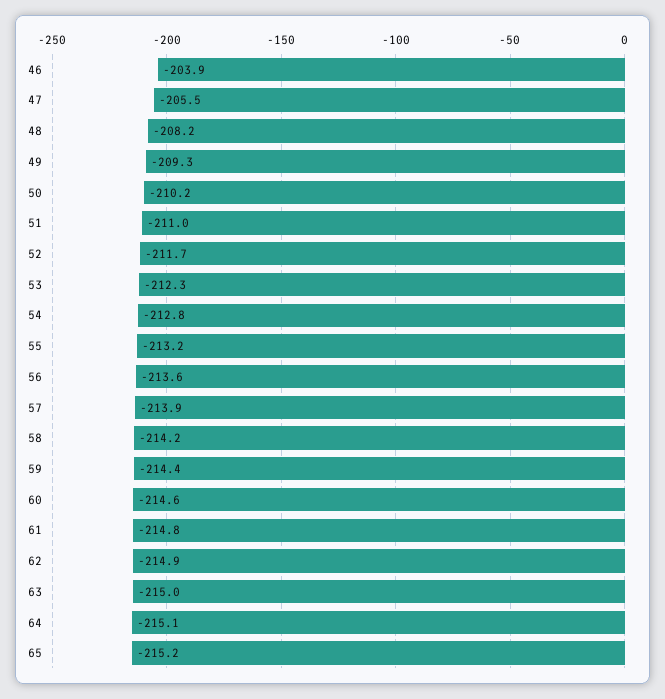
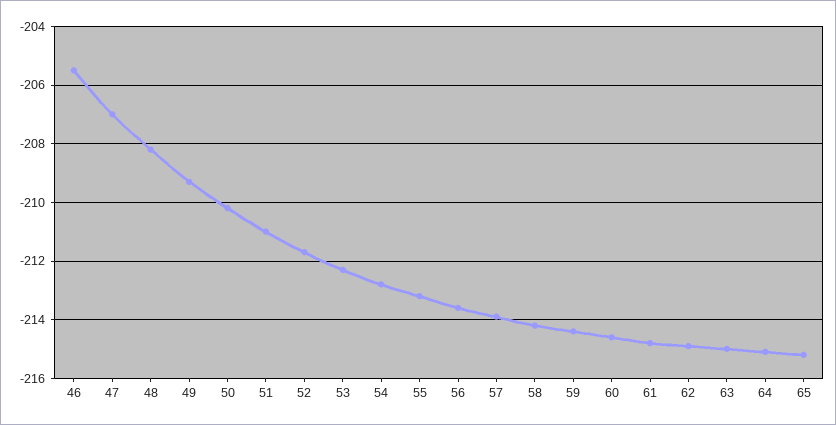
  {
-   "46": -203.9,
+   "46": -205.5,
-   "47": -205.5,
+   "47": -207,
    "48": -208.2,
    "49": -209.3,
    "50": -210.2,
    "51": -211,
    "52": -211.7,
    "53": -212.3,
    "54": -212.8,
    "55": -213.2,
    "56": -213.6,
    "57": -213.9,
    "58": -214.2,
    "59": -214.4,
    "60": -214.6,
    "61": -214.8,
    "62": -214.9,
    "63": -215,
    "64": -215.1,
    "65": -215.2
  }

